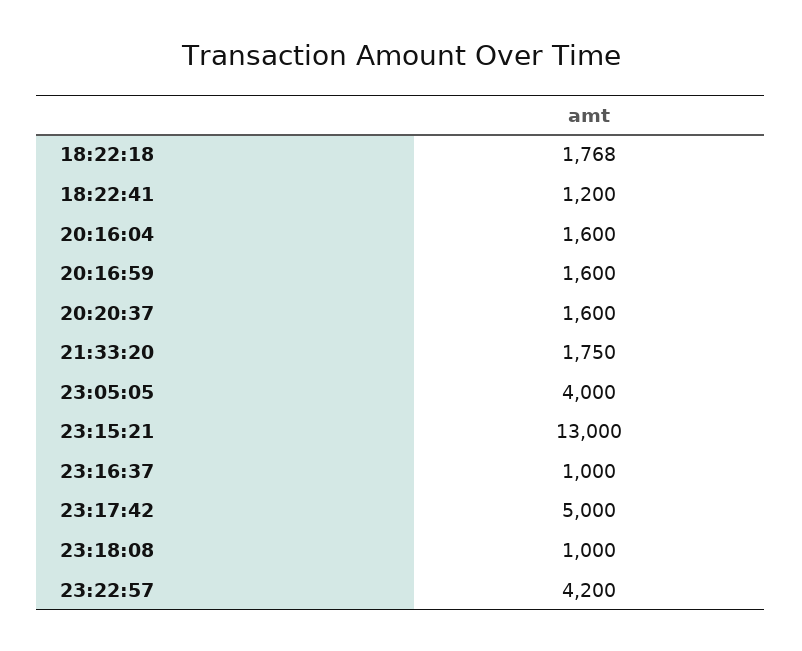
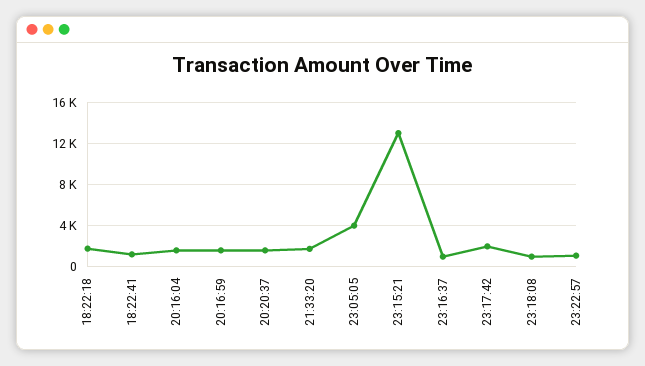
  {
    "18:22:18": 1768,
    "18:22:41": 1200,
    "20:16:04": 1600,
    "20:16:59": 1600,
    "20:20:37": 1600,
    "21:33:20": 1750,
    "23:05:05": 4000,
    "23:15:21": 13000,
    "23:16:37": 1000,
-   "23:17:42": 5000,
+   "23:17:42": 2000,
    "23:18:08": 1000,
-   "23:22:57": 4200
+   "23:22:57": 1000
  }

